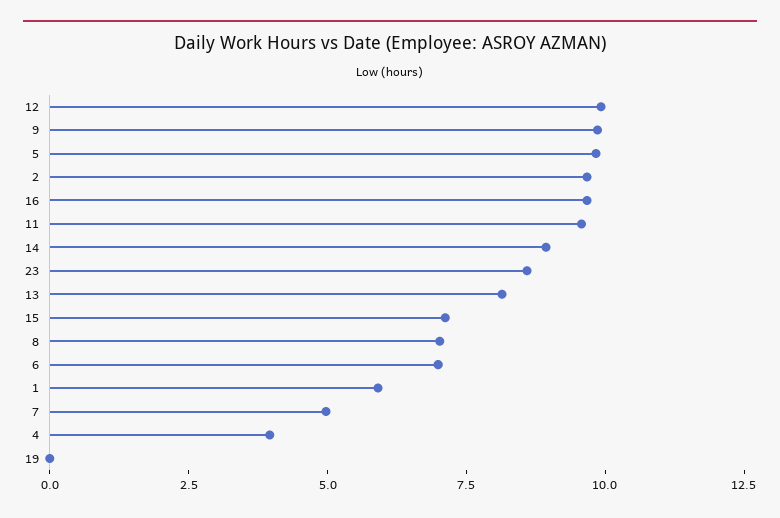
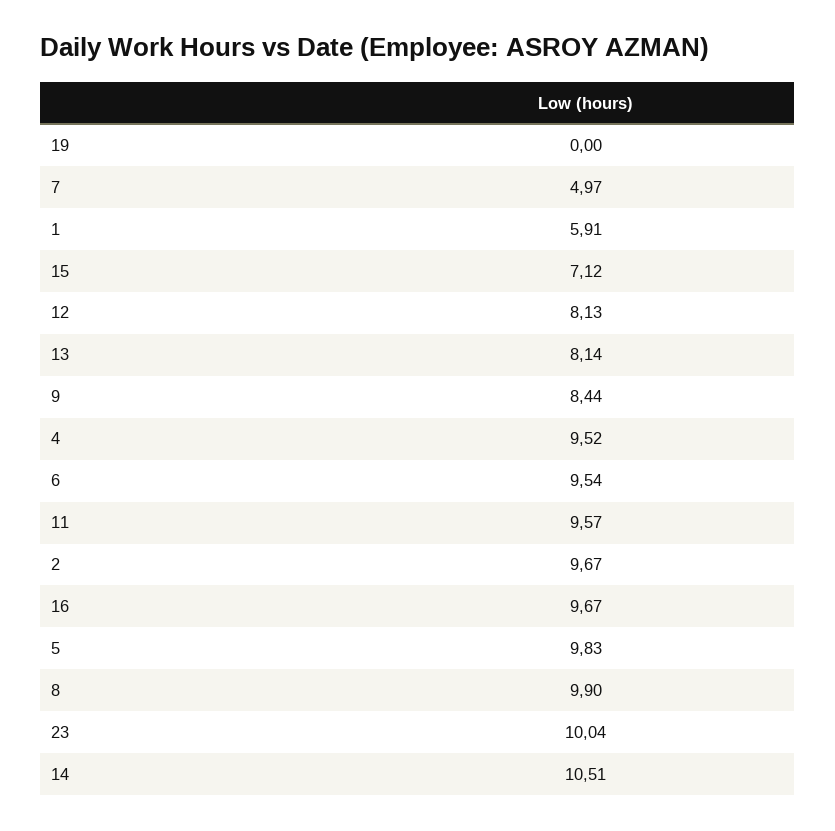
  {
-   "12": 10,
+   "12": 8.13,
-   "9": 10,
+   "9": 8.44,
    "5": 9.83,
    "2": 9.67,
    "16": 9.67,
    "11": 9.57,
-   "14": 9,
+   "14": 10.51,
-   "23": 8.5,
+   "23": 10.04,
    "13": 8.14,
    "15": 7.12,
-   "8": 7,
+   "8": 9.9,
-   "6": 7,
+   "6": 9.54,
    "1": 5.91,
    "7": 4.97,
-   "4": 4,
+   "4": 9.52,
    "19": 0
  }

